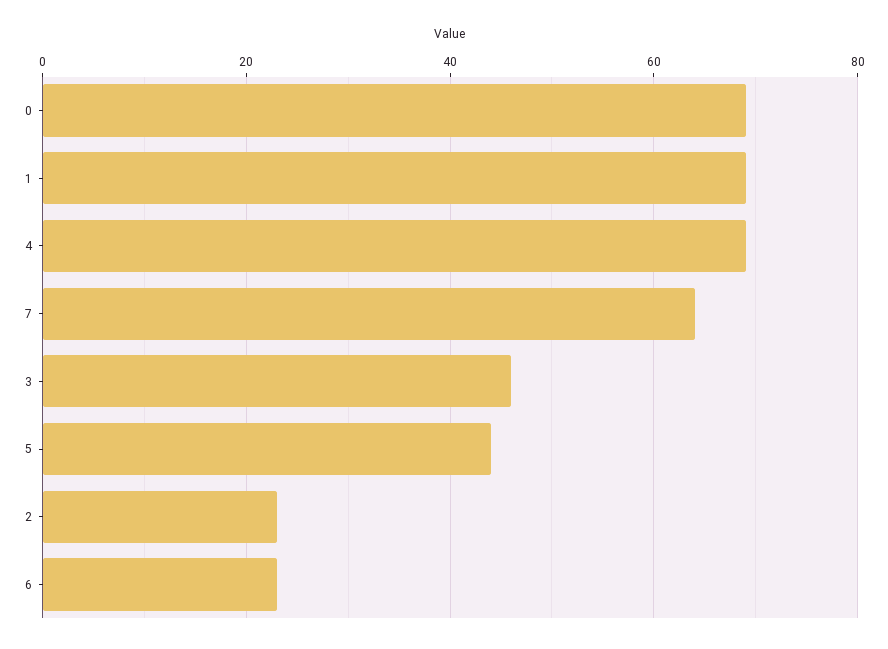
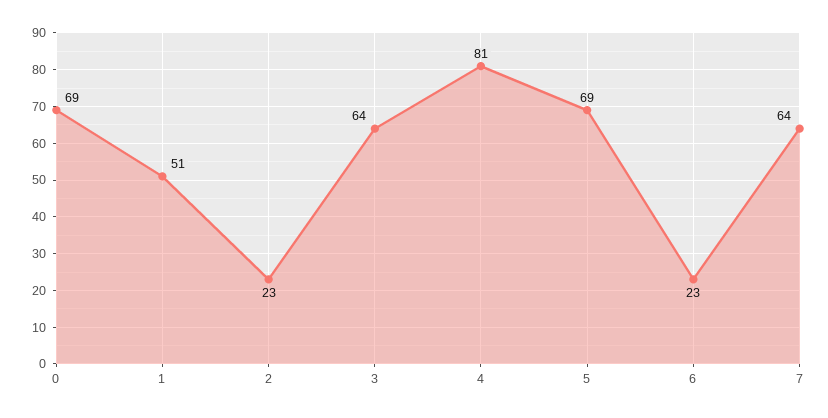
  {
    "0": 69,
-   "1": 70,
+   "1": 51,
-   "4": 70,
+   "4": 81,
    "7": 64,
-   "3": 45,
+   "3": 64,
-   "5": 45,
+   "5": 69,
    "2": 23,
    "6": 23
  }

